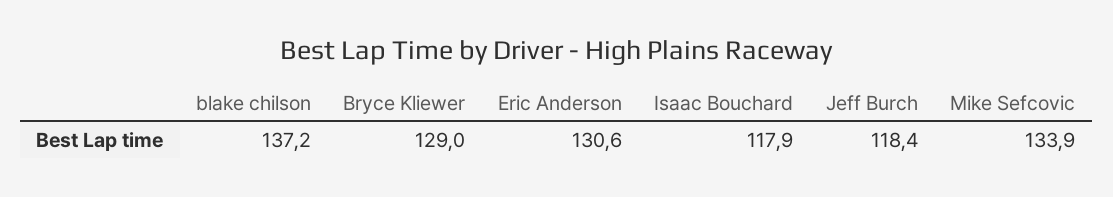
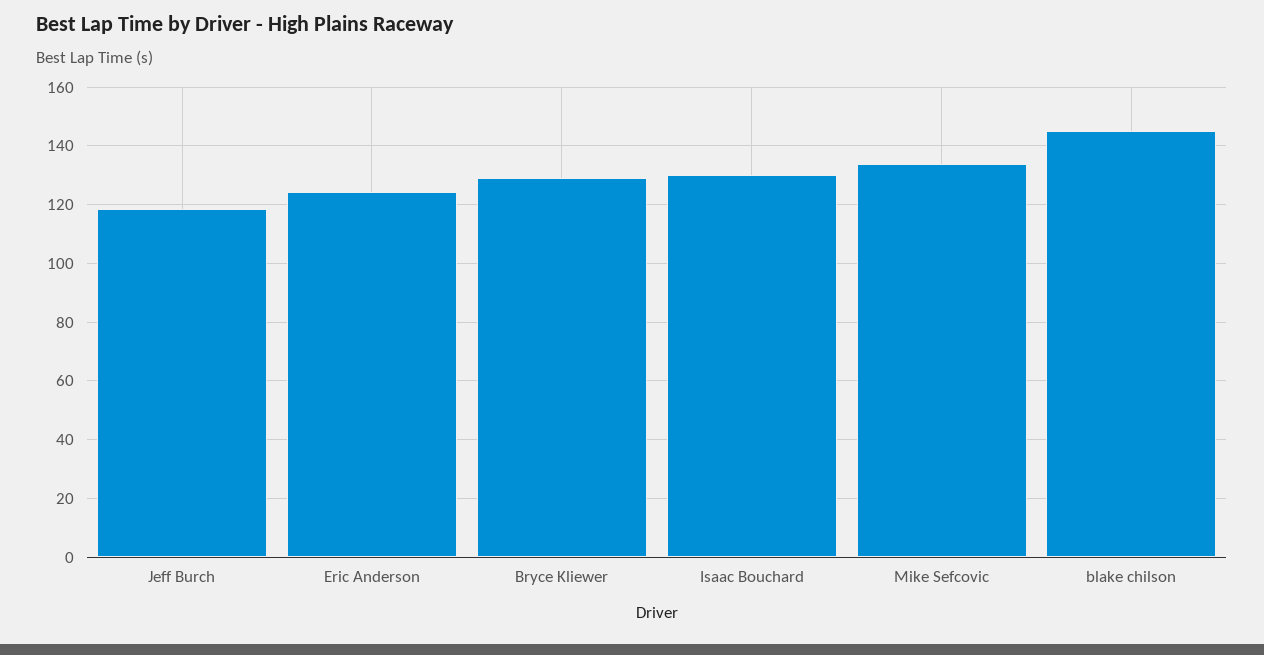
  {
-   "blake chilson": 137.2,
+   "blake chilson": 145,
    "Bryce Kliewer": 129,
-   "Eric Anderson": 130.6,
+   "Eric Anderson": 125,
-   "Isaac Bouchard": 117.9,
+   "Isaac Bouchard": 130,
    "Jeff Burch": 118.4,
    "Mike Sefcovic": 133.9
  }

